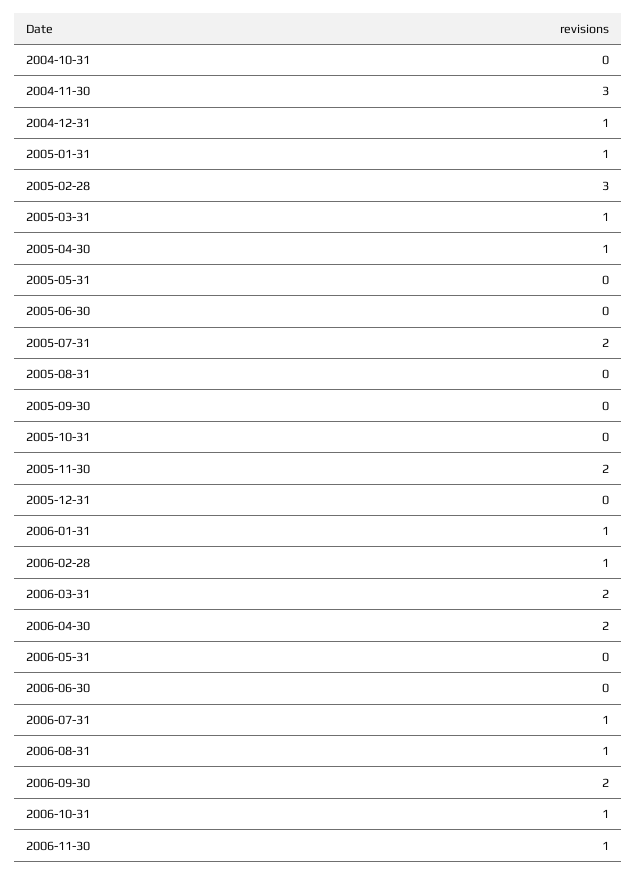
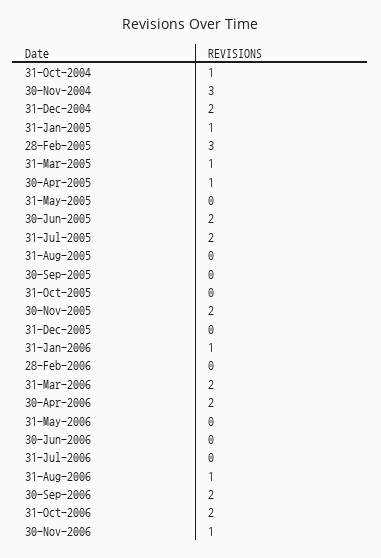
  {
-   "2004-10-31": 0,
+   "2004-10-31": 1,
    "2004-11-30": 3,
-   "2004-12-31": 1,
+   "2004-12-31": 2,
    "2005-01-31": 1,
    "2005-02-28": 3,
    "2005-03-31": 1,
    "2005-04-30": 1,
    "2005-05-31": 0,
-   "2005-06-30": 0,
+   "2005-06-30": 2,
    "2005-07-31": 2,
    "2005-08-31": 0,
    "2005-09-30": 0,
    "2005-10-31": 0,
    "2005-11-30": 2,
    "2005-12-31": 0,
    "2006-01-31": 1,
-   "2006-02-28": 1,
+   "2006-02-28": 0,
    "2006-03-31": 2,
    "2006-04-30": 2,
    "2006-05-31": 0,
    "2006-06-30": 0,
-   "2006-07-31": 1,
+   "2006-07-31": 0,
    "2006-08-31": 1,
    "2006-09-30": 2,
-   "2006-10-31": 1,
+   "2006-10-31": 2,
    "2006-11-30": 1
  }

